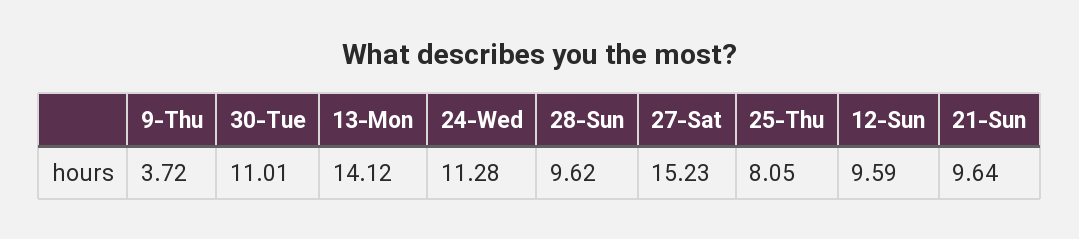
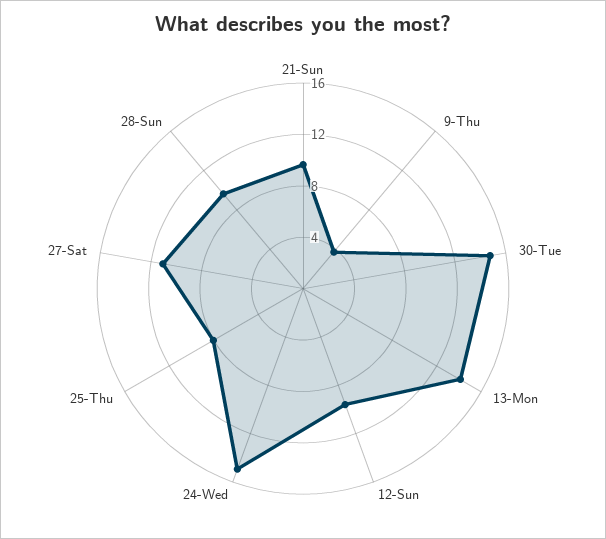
  {
    "9-Thu": 3.72,
-   "30-Tue": 11.01,
+   "30-Tue": 15,
    "13-Mon": 14.12,
-   "24-Wed": 11.28,
+   "24-Wed": 15,
    "28-Sun": 9.62,
-   "27-Sat": 15.23,
+   "27-Sat": 11,
    "25-Thu": 8.05,
    "12-Sun": 9.59,
    "21-Sun": 9.64
  }

